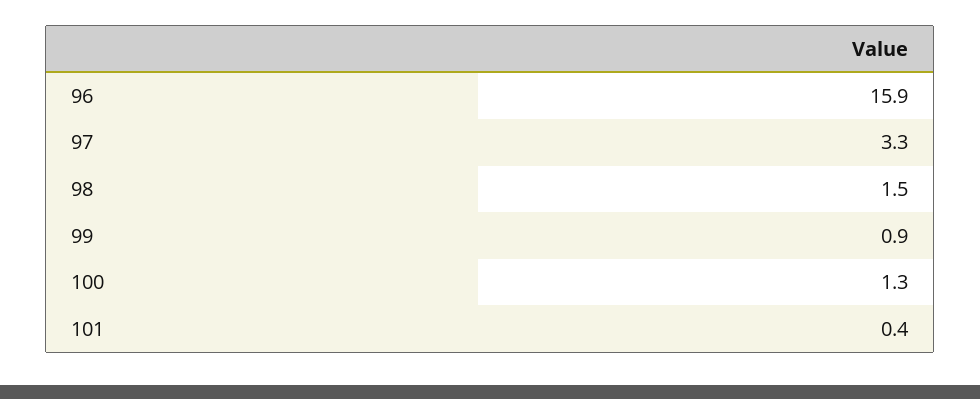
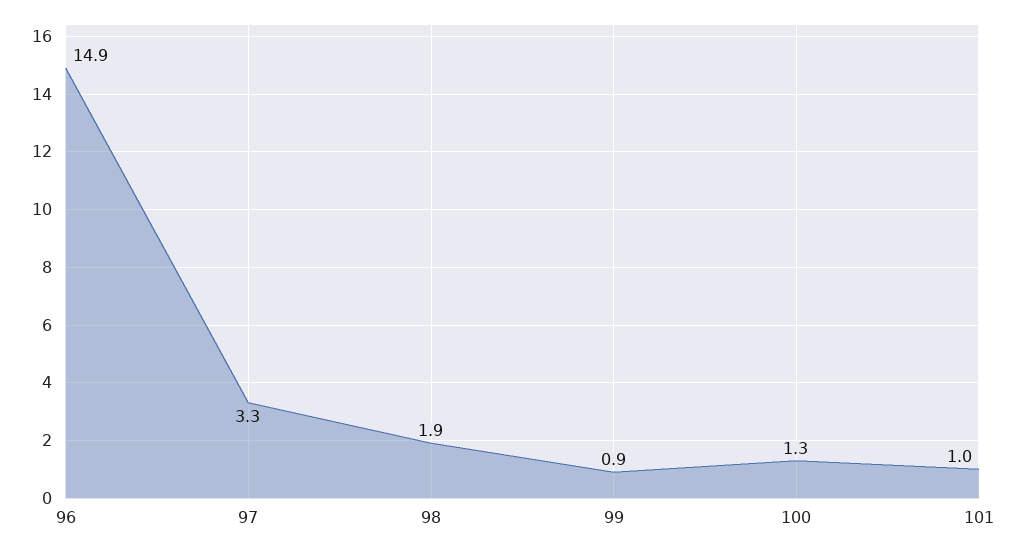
  {
-   "96": 15.9,
+   "96": 14.9,
    "97": 3.3,
-   "98": 1.5,
+   "98": 1.9,
    "99": 0.9,
    "100": 1.3,
-   "101": 0.4
+   "101": 1
  }

